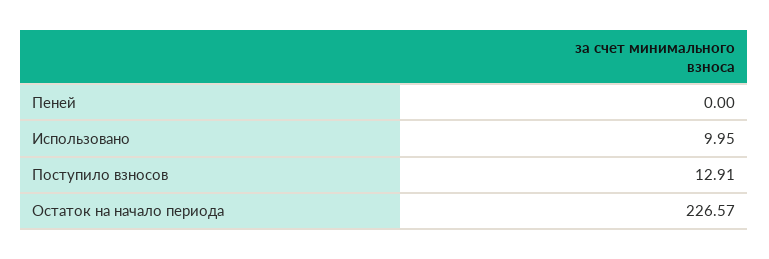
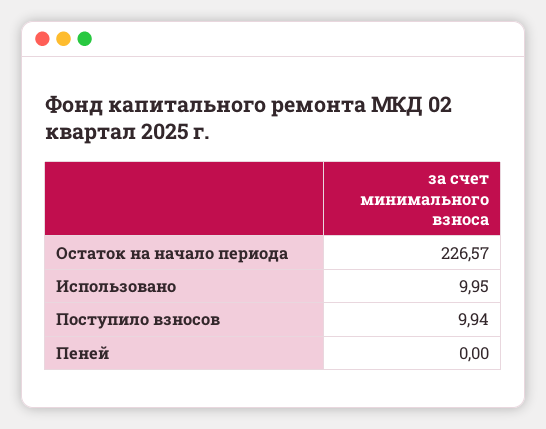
  {
    "Пеней": 0,
    "Использовано": 9.95,
-   "Поступило взносов": 12.91,
+   "Поступило взносов": 9.94,
    "Остаток на начало периода": 226.57
  }

